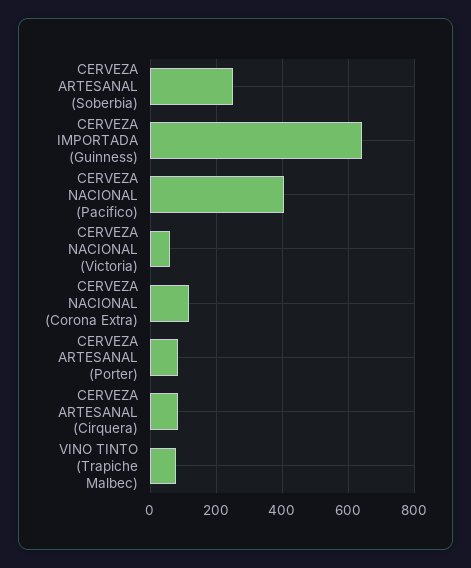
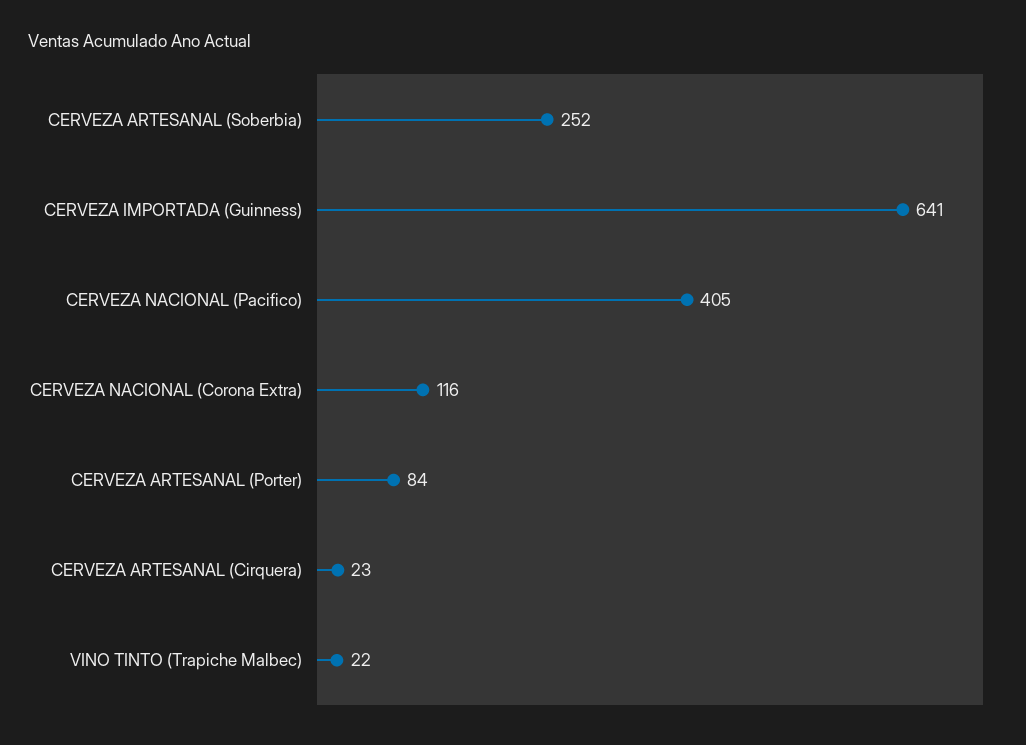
  {
    "CERVEZA ARTESANAL (Soberbia)": 252,
    "CERVEZA IMPORTADA (Guinness)": 641,
    "CERVEZA NACIONAL (Pacifico)": 405,
-   "CERVEZA NACIONAL (Victoria)": 60,
    "CERVEZA NACIONAL (Corona Extra)": 116,
    "CERVEZA ARTESANAL (Porter)": 84,
-   "CERVEZA ARTESANAL (Cirquera)": 80,
+   "CERVEZA ARTESANAL (Cirquera)": 23,
-   "VINO TINTO (Trapiche Malbec)": 80
+   "VINO TINTO (Trapiche Malbec)": 22
  }

